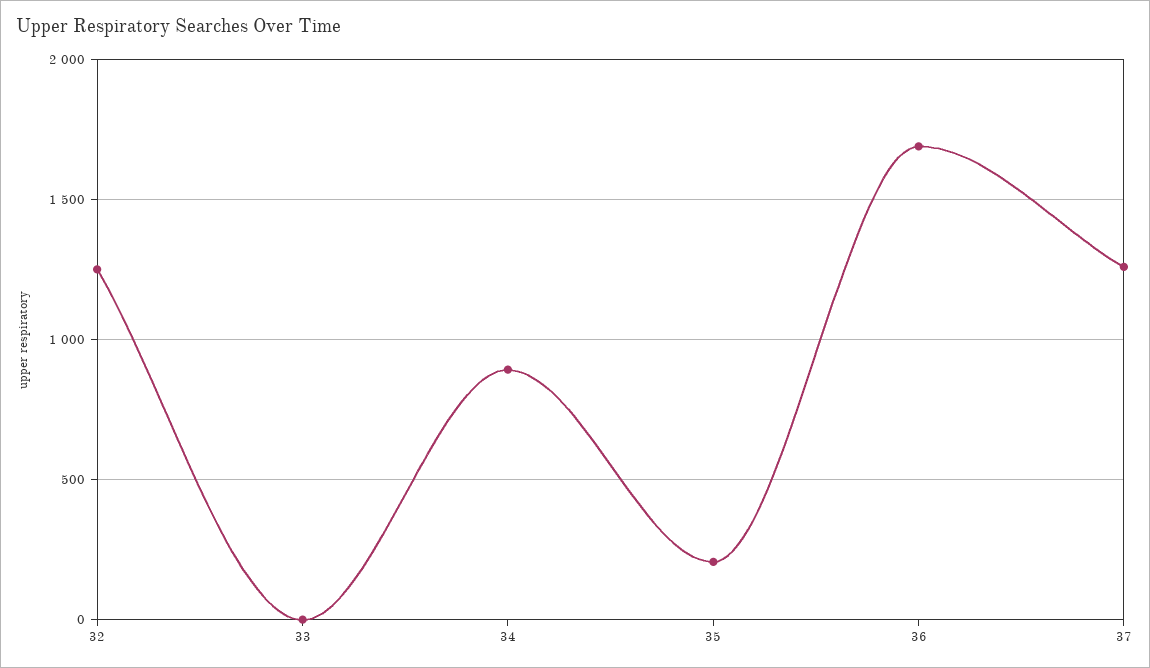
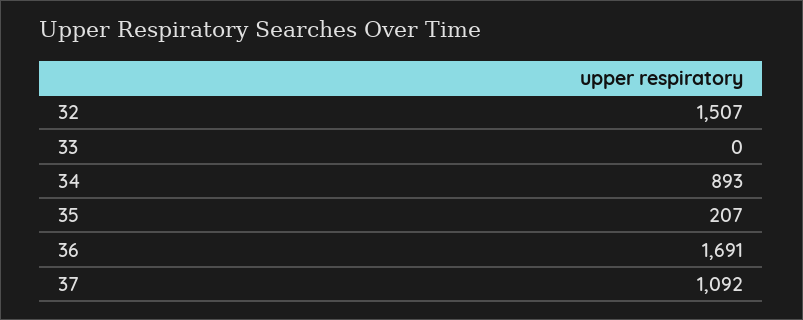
  {
-   "32": 1250,
+   "32": 1507,
    "33": 0,
    "34": 893,
    "35": 207,
    "36": 1691,
-   "37": 1250
+   "37": 1092
  }

